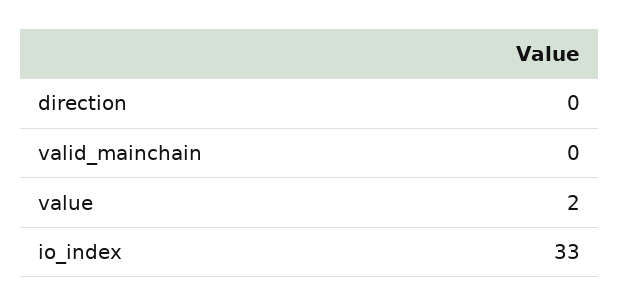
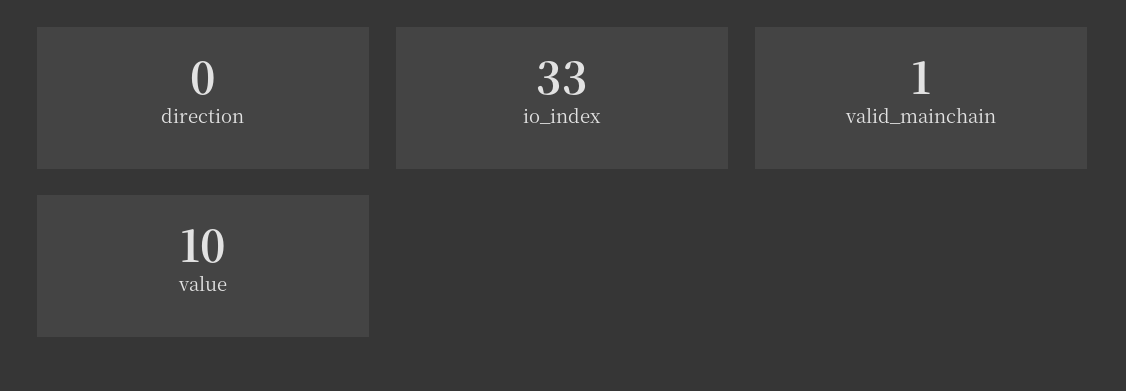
  {
    "direction": 0,
-   "valid_mainchain": 0,
+   "valid_mainchain": 1,
-   "value": 2,
+   "value": 10,
    "io_index": 33
  }

